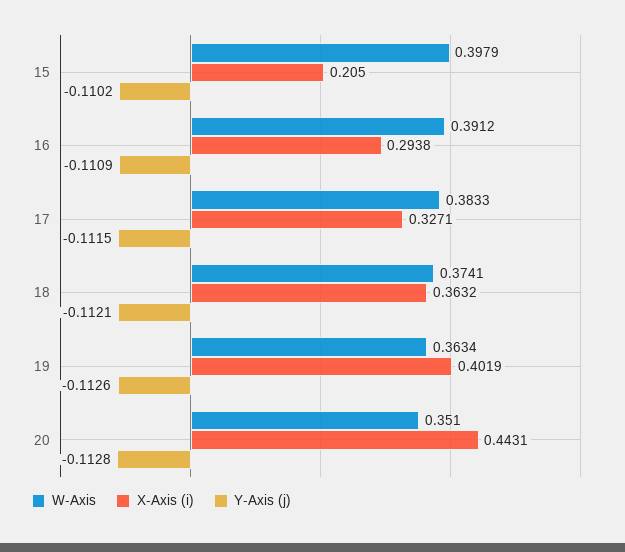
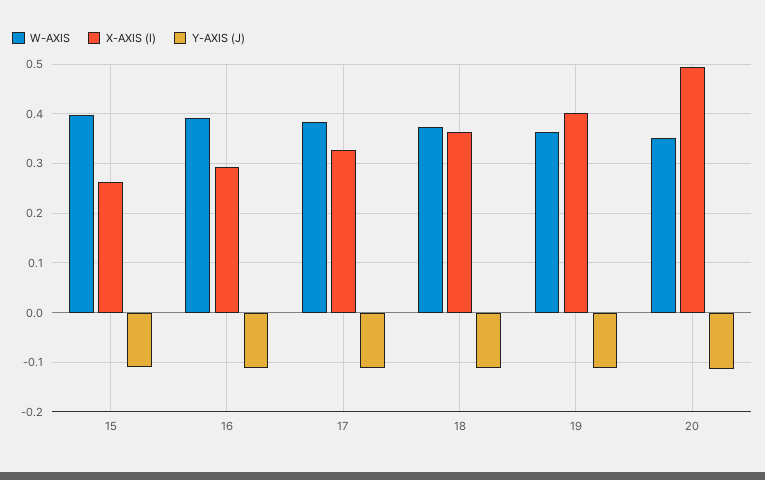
  {
    "W-Axis": {
      "15": 0.3979,
      "16": 0.3912,
      "17": 0.3833,
      "18": 0.3741,
      "19": 0.3634,
      "20": 0.351
    },
    "X-Axis (i)": {
-     "15": 0.205,
+     "15": 0.26,
      "16": 0.2938,
      "17": 0.3271,
      "18": 0.3632,
      "19": 0.4019,
-     "20": 0.4431
+     "20": 0.5
    },
    "Y-Axis (j)": {
      "15": -0.1102,
      "16": -0.1109,
      "17": -0.1115,
      "18": -0.1121,
      "19": -0.1126,
      "20": -0.1128
    }
  }

